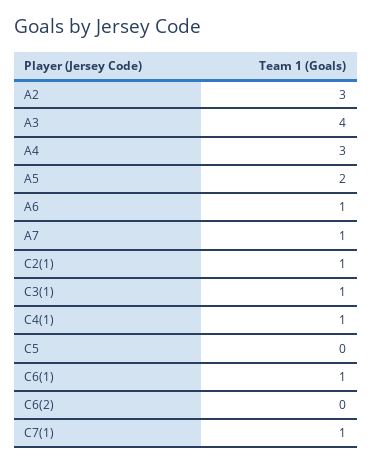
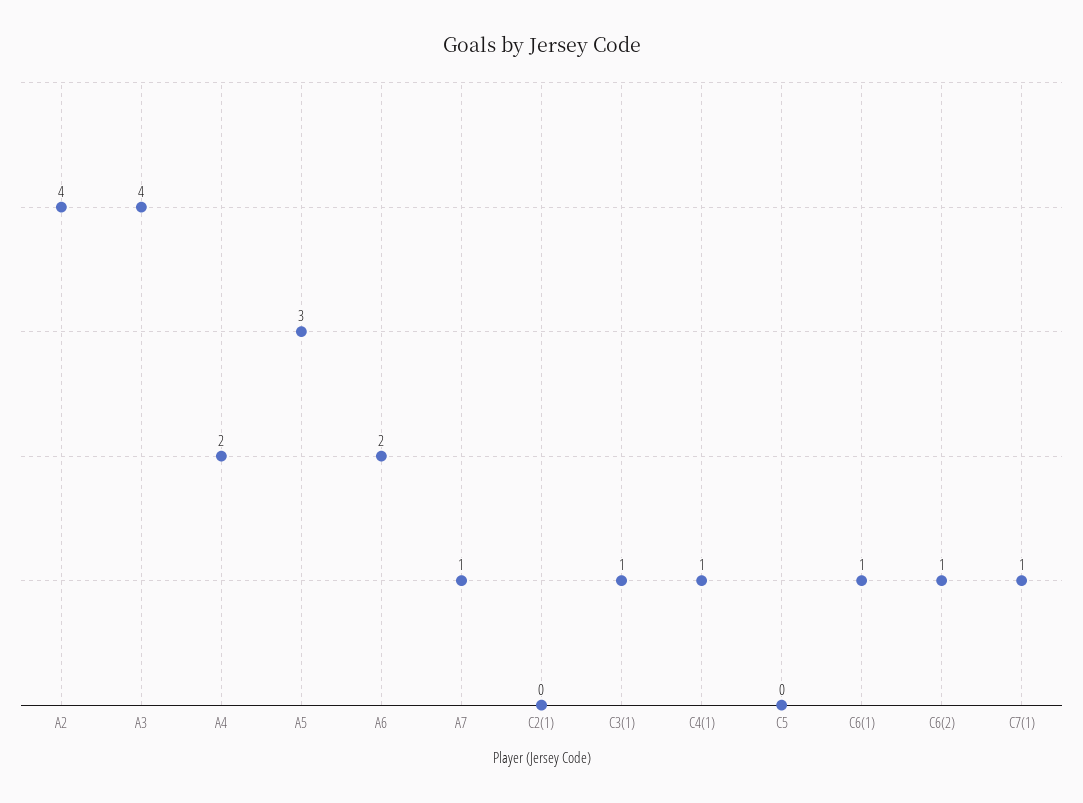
  {
-   "A2": 3,
+   "A2": 4,
    "A3": 4,
-   "A4": 3,
+   "A4": 2,
-   "A5": 2,
+   "A5": 3,
-   "A6": 1,
+   "A6": 2,
    "A7": 1,
-   "C2(1)": 1,
+   "C2(1)": 0,
    "C3(1)": 1,
    "C4(1)": 1,
    "C5": 0,
    "C6(1)": 1,
-   "C6(2)": 0,
+   "C6(2)": 1,
    "C7(1)": 1
  }

